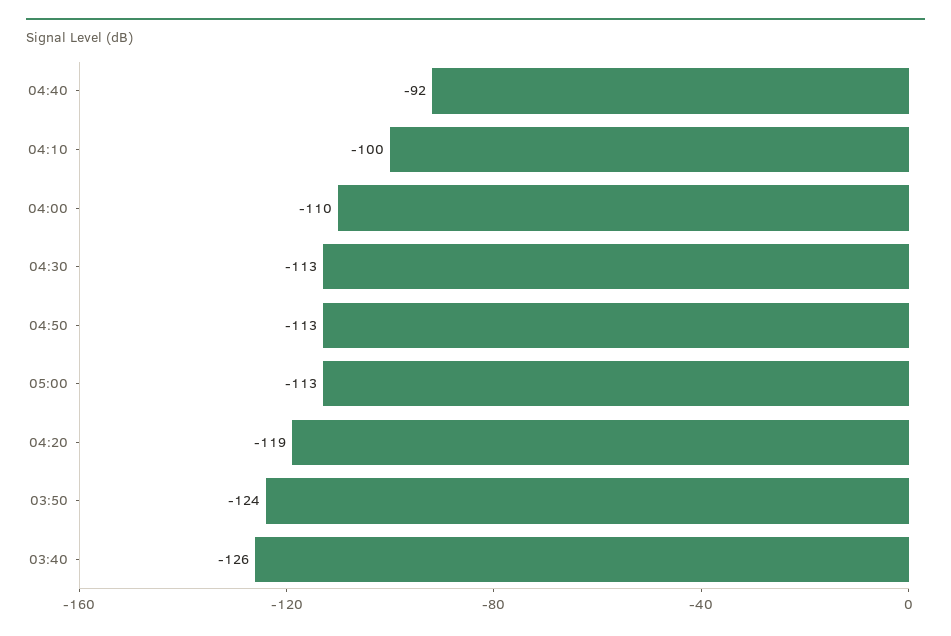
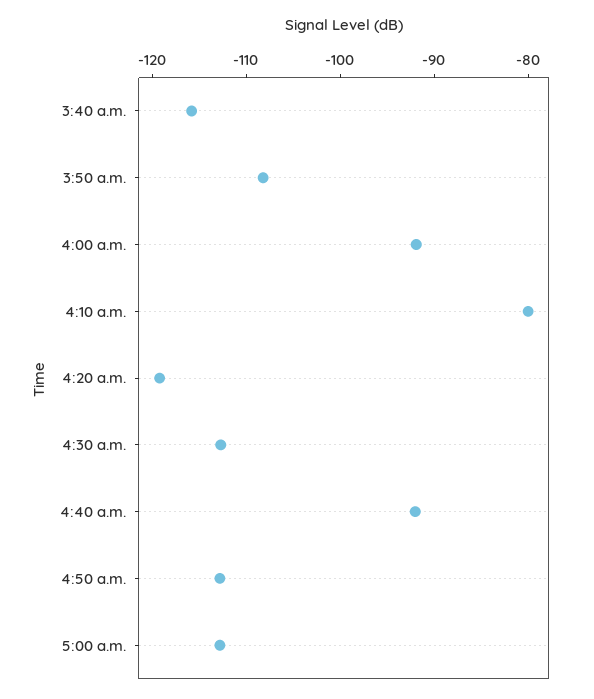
  {
    "04:40": -92,
-   "04:10": -100,
+   "04:10": -80,
-   "04:00": -110,
+   "04:00": -92,
    "04:30": -113,
    "04:50": -113,
    "05:00": -113,
    "04:20": -119,
-   "03:50": -124,
+   "03:50": -108,
-   "03:40": -126
+   "03:40": -116
  }

